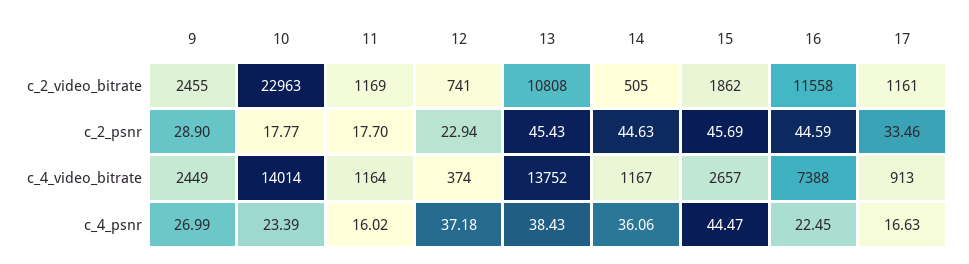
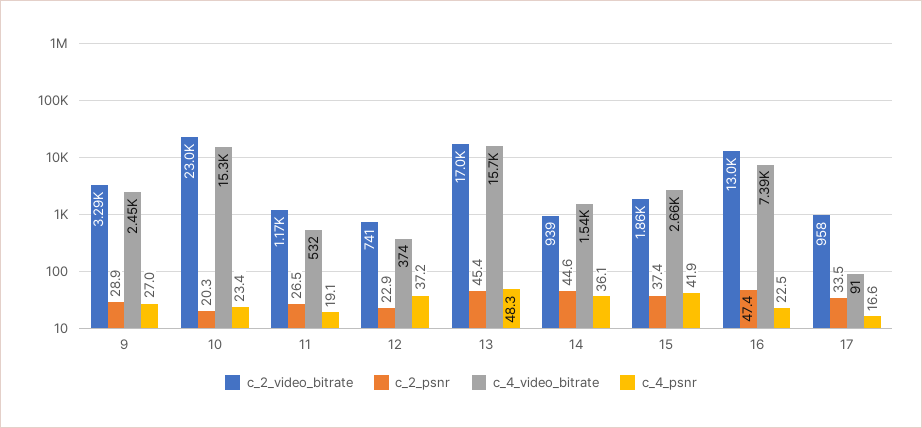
  {
    "c_2_video_bitrate": {
-     "9": 2455,
+     "9": 3290,
      "10": 22963,
      "11": 1169,
      "12": 741,
-     "13": 10808,
+     "13": 17000,
-     "14": 505,
+     "14": 939,
      "15": 1862,
-     "16": 11558,
+     "16": 13000,
-     "17": 1161
+     "17": 958
    },
    "c_2_psnr": {
      "9": 28.9,
-     "10": 17.77,
+     "10": 20.3,
-     "11": 17.7,
+     "11": 26.5,
      "12": 22.94,
      "13": 45.43,
      "14": 44.63,
-     "15": 45.69,
+     "15": 37.4,
-     "16": 44.59,
+     "16": 47.4,
      "17": 33.46
    },
    "c_4_video_bitrate": {
      "9": 2449,
-     "10": 14014,
+     "10": 15300,
-     "11": 1164,
+     "11": 532,
      "12": 374,
-     "13": 13752,
+     "13": 15700,
-     "14": 1167,
+     "14": 1540,
      "15": 2657,
      "16": 7388,
-     "17": 913
+     "17": 91
    },
    "c_4_psnr": {
      "9": 26.99,
      "10": 23.39,
-     "11": 16.02,
+     "11": 19.1,
      "12": 37.18,
-     "13": 38.43,
+     "13": 48.3,
      "14": 36.06,
-     "15": 44.47,
+     "15": 41.9,
      "16": 22.45,
      "17": 16.63
    }
  }

